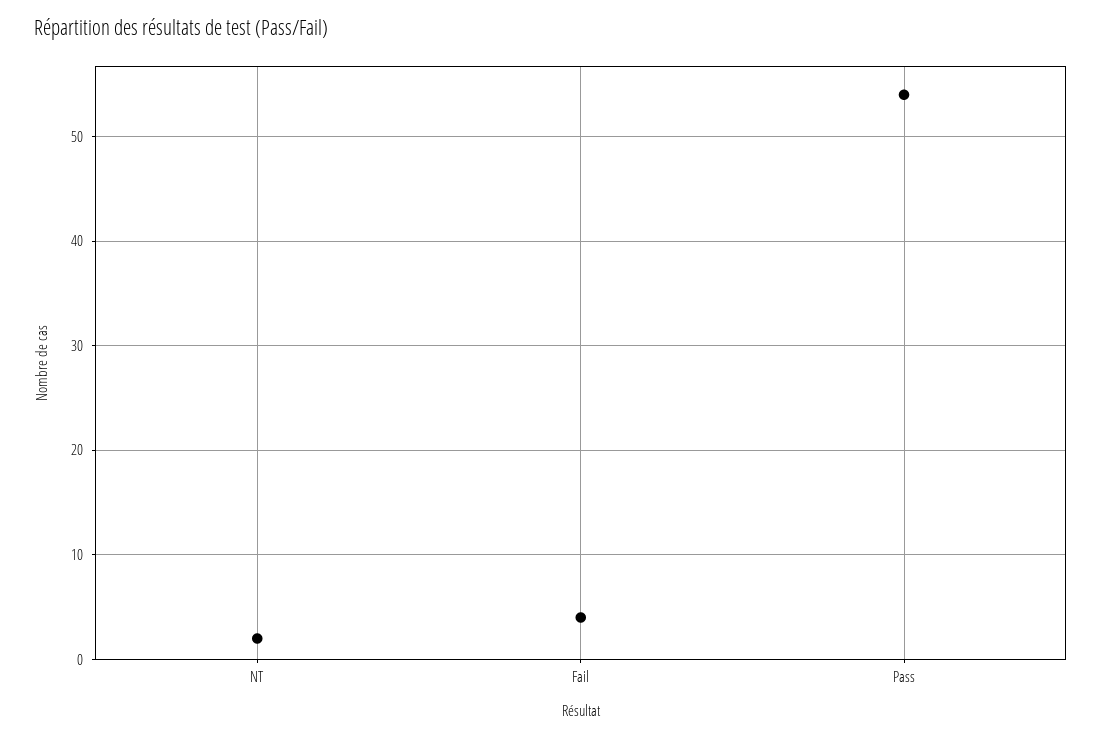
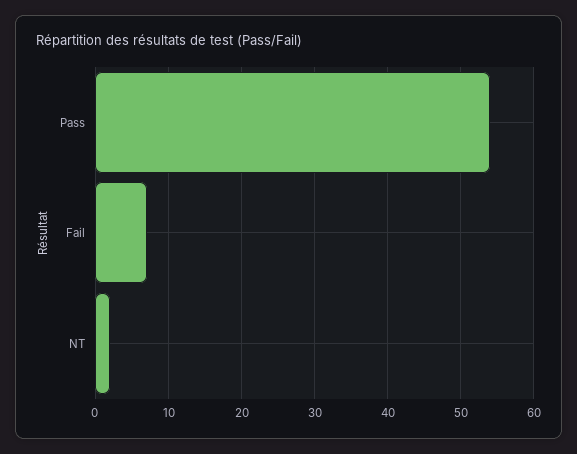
  {
    "NT": 2,
-   "Fail": 4,
+   "Fail": 7,
    "Pass": 54
  }

